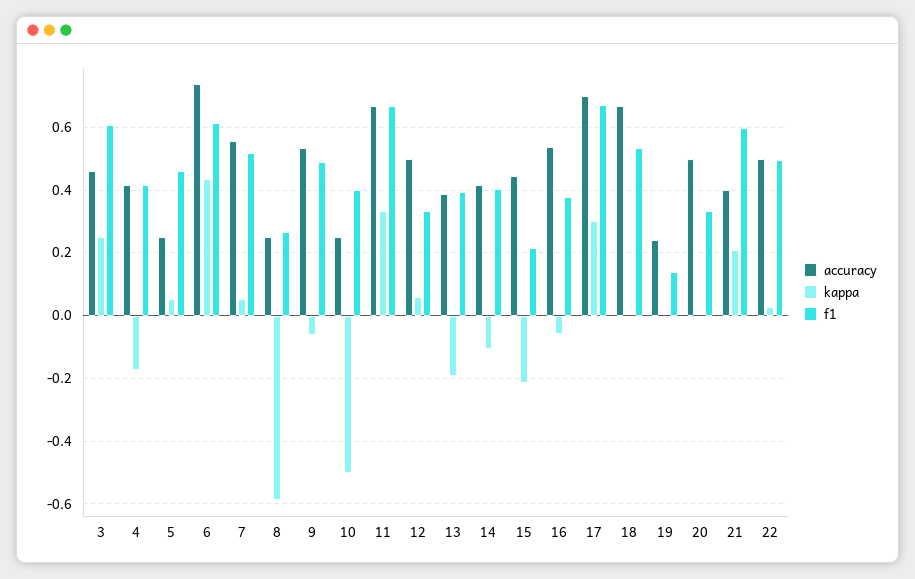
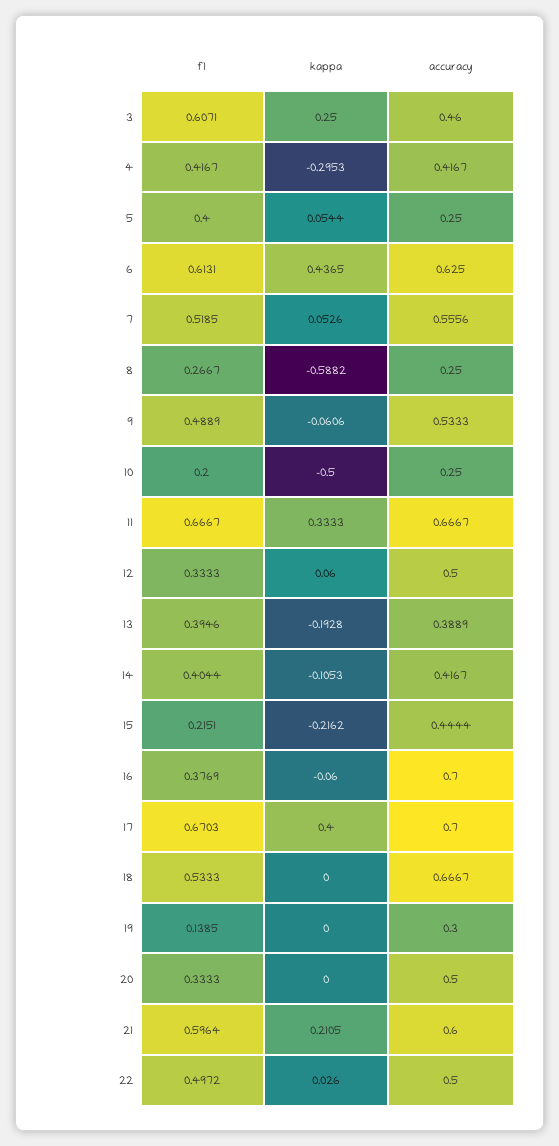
  {
    "accuracy": {
      "3": 0.46,
      "4": 0.4167,
      "5": 0.25,
-     "6": 0.74,
+     "6": 0.625,
      "7": 0.5556,
      "8": 0.25,
      "9": 0.5333,
      "10": 0.25,
      "11": 0.6667,
      "12": 0.5,
      "13": 0.3889,
      "14": 0.4167,
      "15": 0.4444,
-     "16": 0.54,
+     "16": 0.7,
      "17": 0.7,
      "18": 0.6667,
-     "19": 0.24,
+     "19": 0.3,
      "20": 0.5,
-     "21": 0.4,
+     "21": 0.6,
      "22": 0.5
    },
    "kappa": {
      "3": 0.25,
-     "4": -0.18,
+     "4": -0.2953,
      "5": 0.0544,
      "6": 0.4365,
      "7": 0.0526,
      "8": -0.5882,
      "9": -0.0606,
      "10": -0.5,
      "11": 0.3333,
      "12": 0.06,
      "13": -0.1928,
      "14": -0.1053,
      "15": -0.2162,
      "16": -0.06,
-     "17": 0.3,
+     "17": 0.4,
      "18": 0,
      "19": 0,
      "20": 0,
      "21": 0.2105,
      "22": 0.026
    },
    "f1": {
      "3": 0.6071,
      "4": 0.4167,
-     "5": 0.46,
+     "5": 0.4,
      "6": 0.6131,
      "7": 0.5185,
      "8": 0.2667,
      "9": 0.4889,
-     "10": 0.4,
+     "10": 0.2,
      "11": 0.6667,
      "12": 0.3333,
      "13": 0.3946,
      "14": 0.4044,
      "15": 0.2151,
      "16": 0.3769,
      "17": 0.6703,
      "18": 0.5333,
      "19": 0.1385,
      "20": 0.3333,
      "21": 0.5964,
      "22": 0.4972
    }
  }

